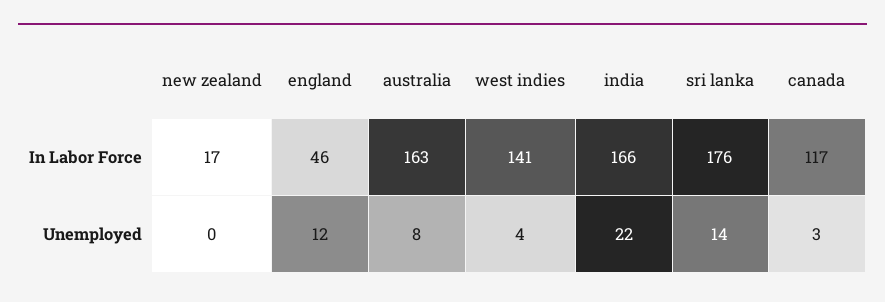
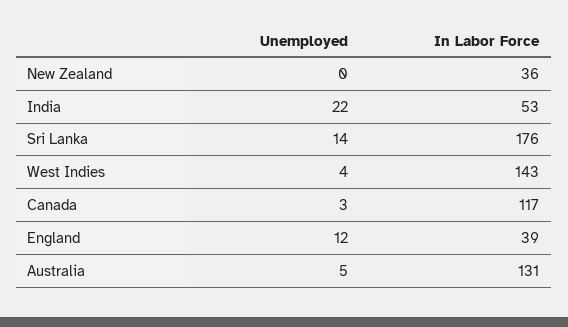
  {
    "new zealand": {
-     "In Labor Force": 17,
+     "In Labor Force": 36,
      "Unemployed": 0
    },
    "england": {
-     "In Labor Force": 46,
+     "In Labor Force": 39,
      "Unemployed": 12
    },
    "australia": {
-     "In Labor Force": 163,
+     "In Labor Force": 131,
-     "Unemployed": 8
+     "Unemployed": 5
    },
    "west indies": {
-     "In Labor Force": 141,
+     "In Labor Force": 143,
      "Unemployed": 4
    },
    "india": {
-     "In Labor Force": 166,
+     "In Labor Force": 53,
      "Unemployed": 22
    },
    "sri lanka": {
      "In Labor Force": 176,
      "Unemployed": 14
    },
    "canada": {
      "In Labor Force": 117,
      "Unemployed": 3
    }
  }

